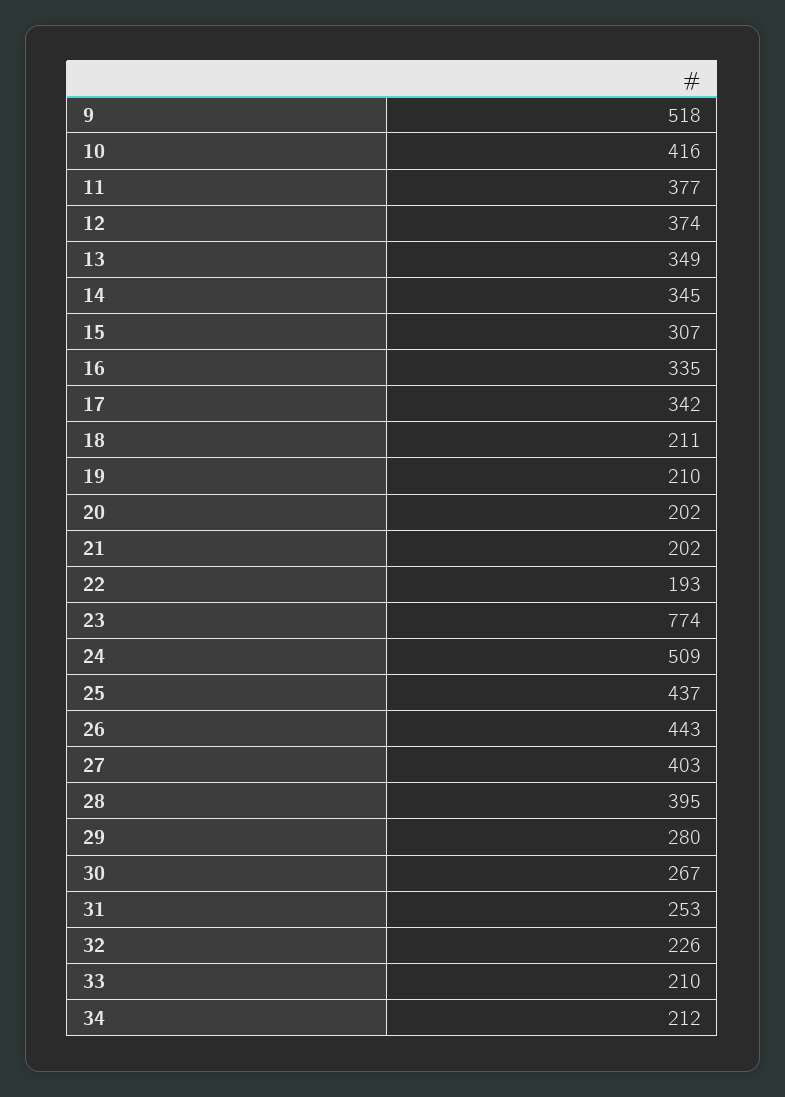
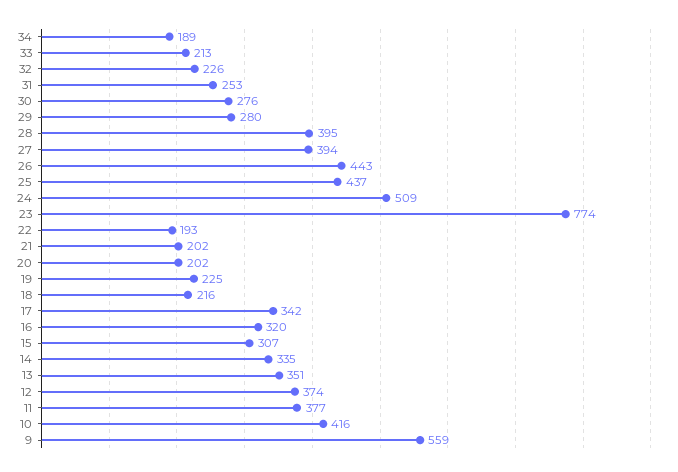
  {
-   "9": 518,
+   "9": 559,
    "10": 416,
    "11": 377,
    "12": 374,
-   "13": 349,
+   "13": 351,
-   "14": 345,
+   "14": 335,
    "15": 307,
-   "16": 335,
+   "16": 320,
    "17": 342,
-   "18": 211,
+   "18": 216,
-   "19": 210,
+   "19": 225,
    "20": 202,
    "21": 202,
    "22": 193,
    "23": 774,
    "24": 509,
    "25": 437,
    "26": 443,
-   "27": 403,
+   "27": 394,
    "28": 395,
    "29": 280,
-   "30": 267,
+   "30": 276,
    "31": 253,
    "32": 226,
-   "33": 210,
+   "33": 213,
-   "34": 212
+   "34": 189
  }

